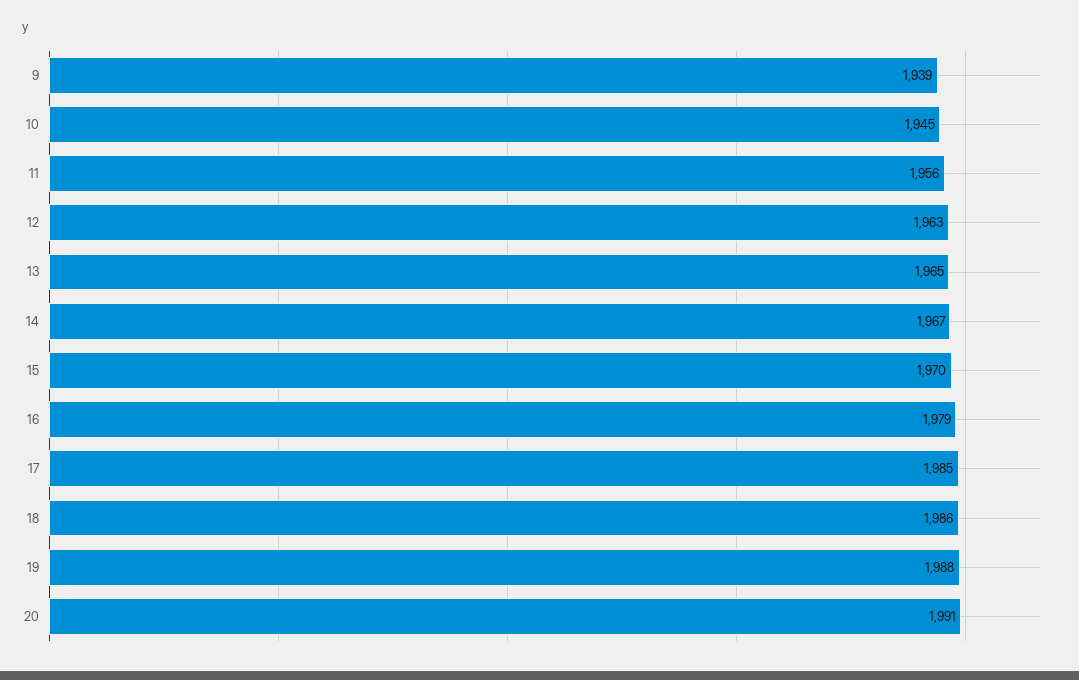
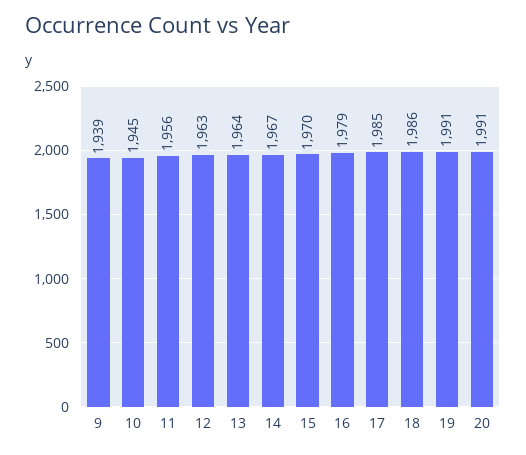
  {
    "9": 1939,
    "10": 1945,
    "11": 1956,
    "12": 1963,
-   "13": 1965,
+   "13": 1964,
    "14": 1967,
    "15": 1970,
    "16": 1979,
    "17": 1985,
    "18": 1986,
-   "19": 1988,
+   "19": 1991,
    "20": 1991
  }

